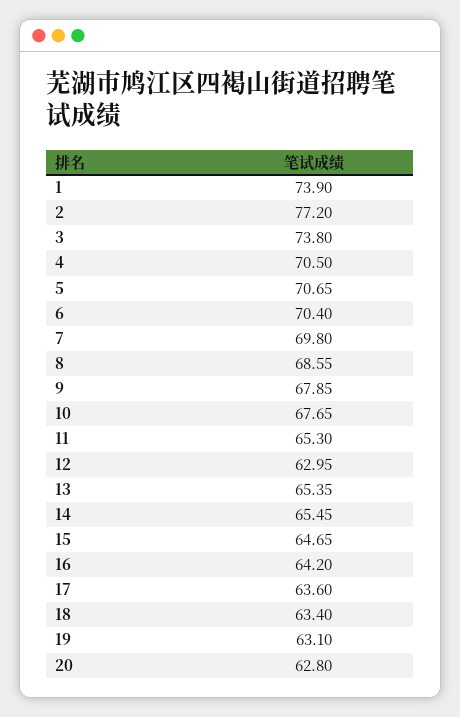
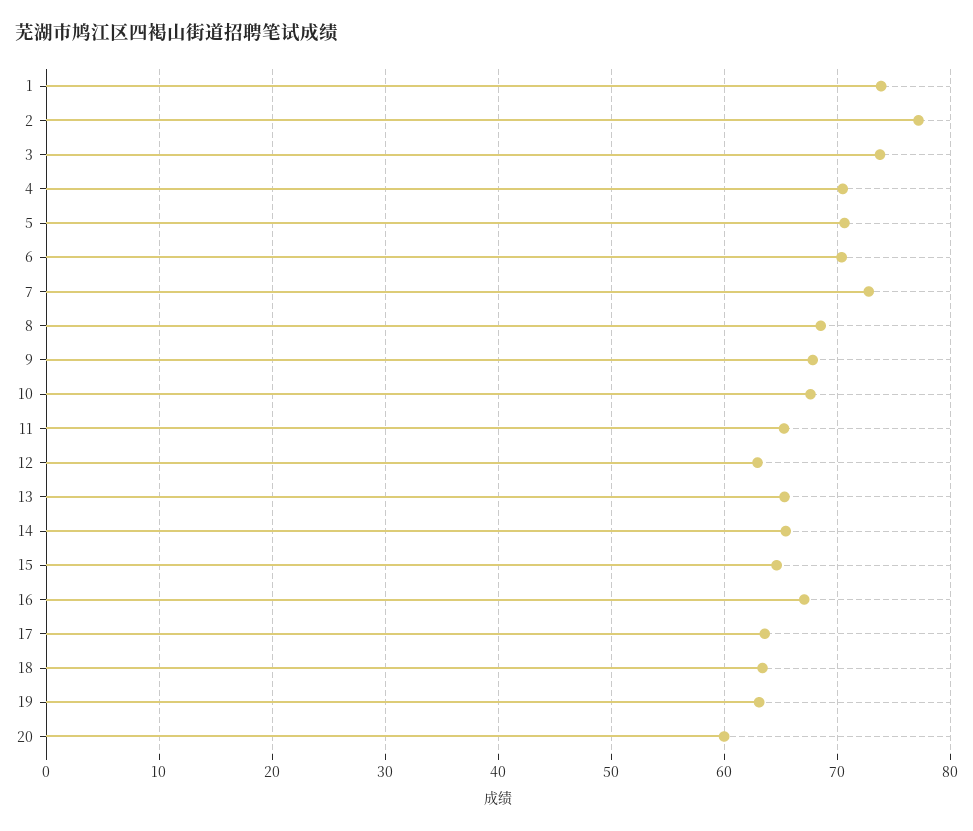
  {
    "1": 73.9,
    "2": 77.2,
    "3": 73.8,
    "4": 70.5,
    "5": 70.65,
    "6": 70.4,
-   "7": 69.8,
+   "7": 73,
    "8": 68.55,
    "9": 67.85,
    "10": 67.65,
    "11": 65.3,
    "12": 62.95,
    "13": 65.35,
    "14": 65.45,
    "15": 64.65,
-   "16": 64.2,
+   "16": 67,
    "17": 63.6,
    "18": 63.4,
    "19": 63.1,
-   "20": 62.8
+   "20": 60
  }

